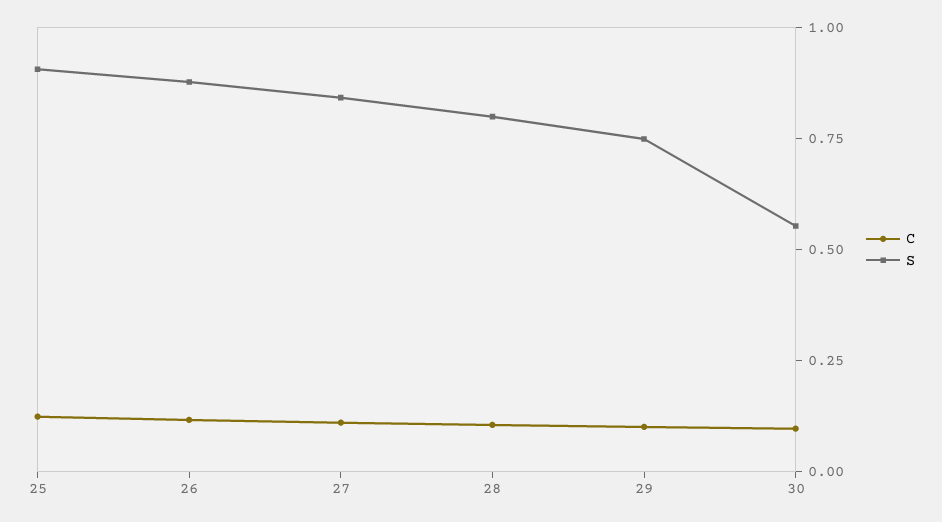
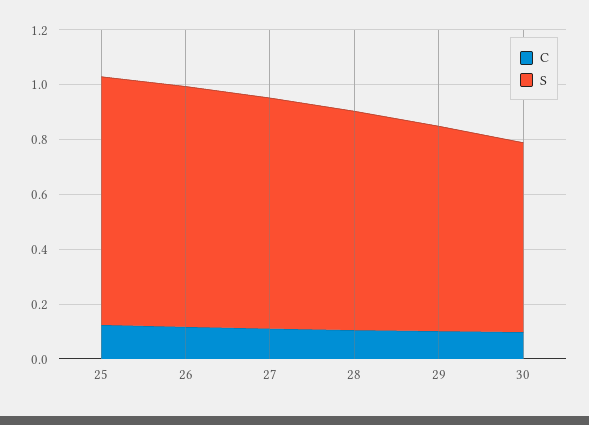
  {
    "C": {
      "25": 0.1,
      "26": 0.1,
      "27": 0.1,
      "28": 0.1,
      "29": 0.1,
      "30": 0.1
    },
    "S": {
      "25": 0.9,
      "26": 0.9,
      "27": 0.85,
      "28": 0.8,
      "29": 0.75,
-     "30": 0.55
+     "30": 0.7
    }
  }

